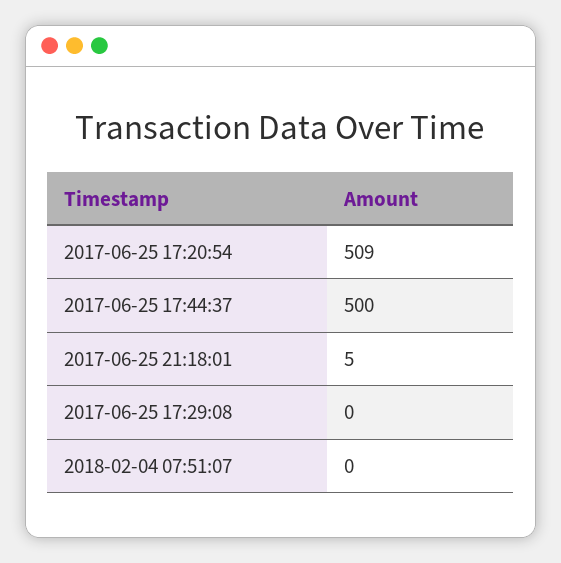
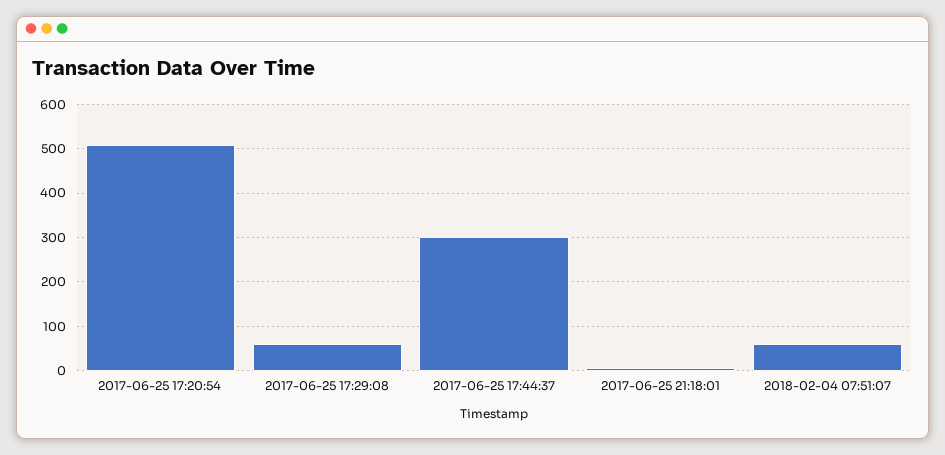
  {
    "2017-06-25 17:20:54": 509,
-   "2017-06-25 17:44:37": 500,
+   "2017-06-25 17:44:37": 300,
    "2017-06-25 21:18:01": 5,
-   "2017-06-25 17:29:08": 0,
+   "2017-06-25 17:29:08": 60,
-   "2018-02-04 07:51:07": 0
+   "2018-02-04 07:51:07": 60
  }

